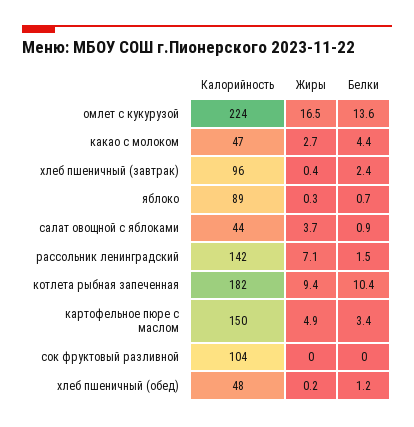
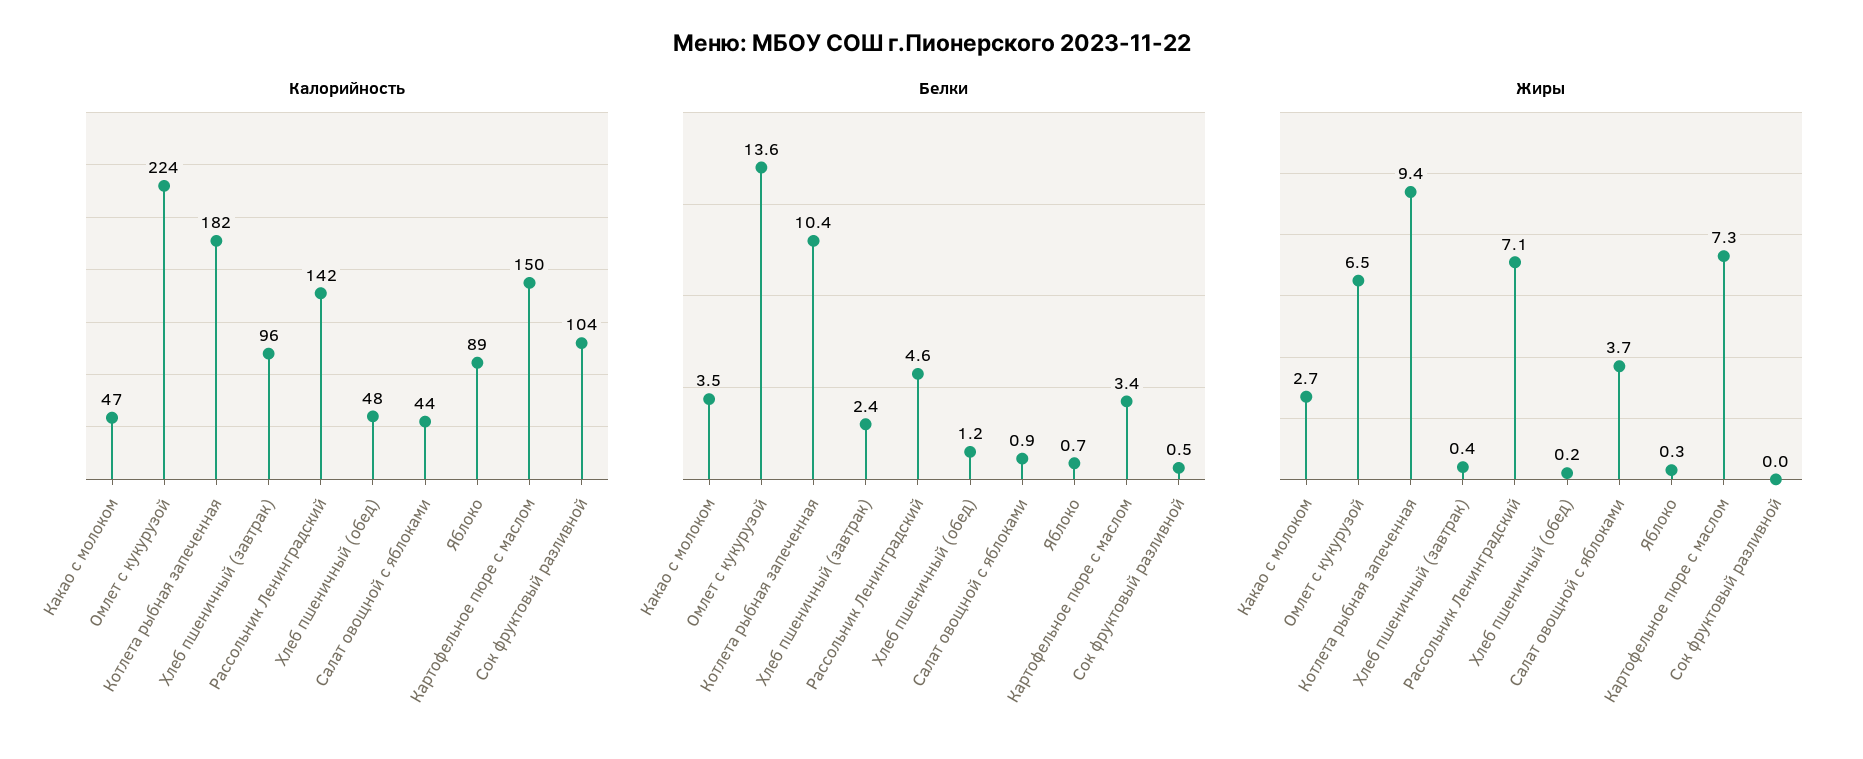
  {
    "Калорийность": {
      "омлет с кукурузой": 224,
      "какао с молоком": 47,
      "хлеб пшеничный (завтрак)": 96,
      "яблоко": 89,
      "салат овощной с яблоками": 44,
      "рассольник ленинградский": 142,
      "котлета рыбная запеченная": 182,
      "картофельное пюре с маслом": 150,
      "сок фруктовый разливной": 104,
      "хлеб пшеничный (обед)": 48
    },
    "Жиры": {
-     "омлет с кукурузой": 16.5,
+     "омлет с кукурузой": 6.5,
      "какао с молоком": 2.7,
      "хлеб пшеничный (завтрак)": 0.4,
      "яблоко": 0.3,
      "салат овощной с яблоками": 3.7,
      "рассольник ленинградский": 7.1,
      "котлета рыбная запеченная": 9.4,
-     "картофельное пюре с маслом": 4.9,
+     "картофельное пюре с маслом": 7.3,
      "сок фруктовый разливной": 0,
      "хлеб пшеничный (обед)": 0.2
    },
    "Белки": {
      "омлет с кукурузой": 13.6,
-     "какао с молоком": 4.4,
+     "какао с молоком": 3.5,
      "хлеб пшеничный (завтрак)": 2.4,
      "яблоко": 0.7,
      "салат овощной с яблоками": 0.9,
-     "рассольник ленинградский": 1.5,
+     "рассольник ленинградский": 4.6,
      "котлета рыбная запеченная": 10.4,
      "картофельное пюре с маслом": 3.4,
-     "сок фруктовый разливной": 0,
+     "сок фруктовый разливной": 0.5,
      "хлеб пшеничный (обед)": 1.2
    }
  }

